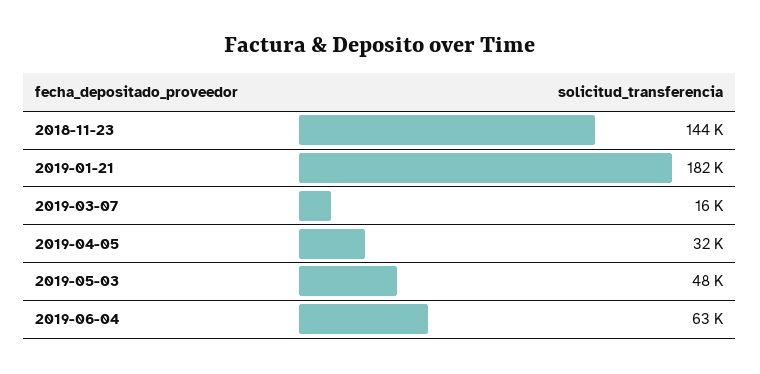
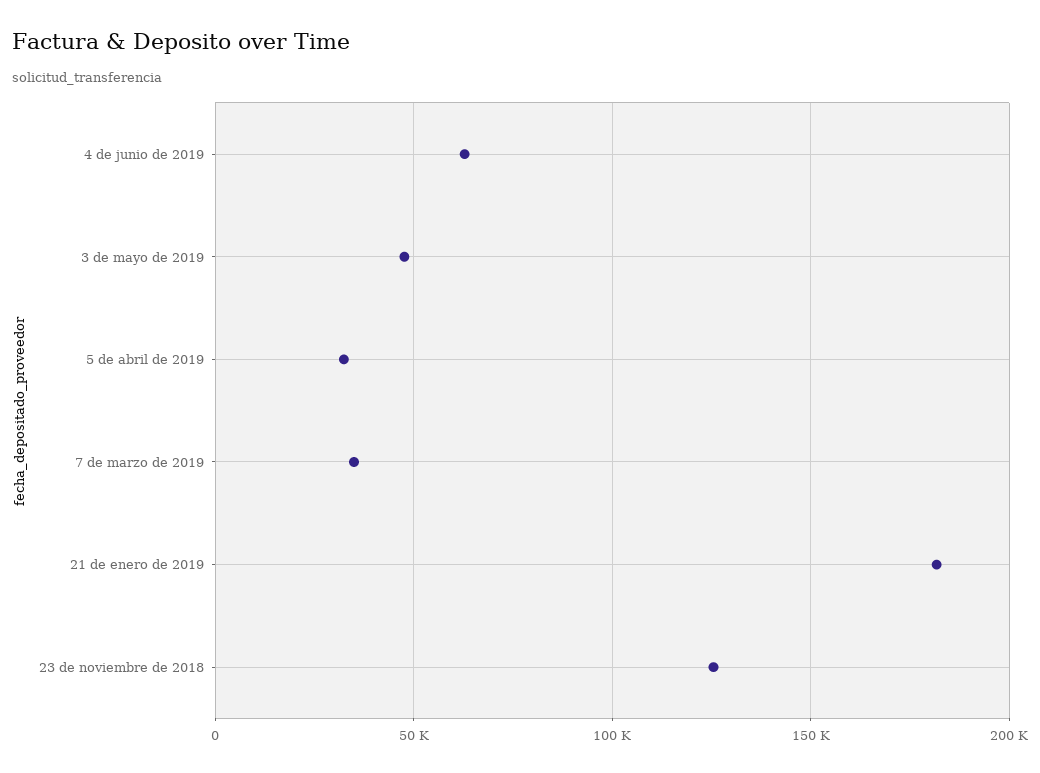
  {
-   "2018-11-23": 144000,
+   "2018-11-23": 125000,
    "2019-01-21": 182000,
-   "2019-03-07": 16000,
+   "2019-03-07": 35000,
    "2019-04-05": 32000,
    "2019-05-03": 48000,
    "2019-06-04": 63000
  }

